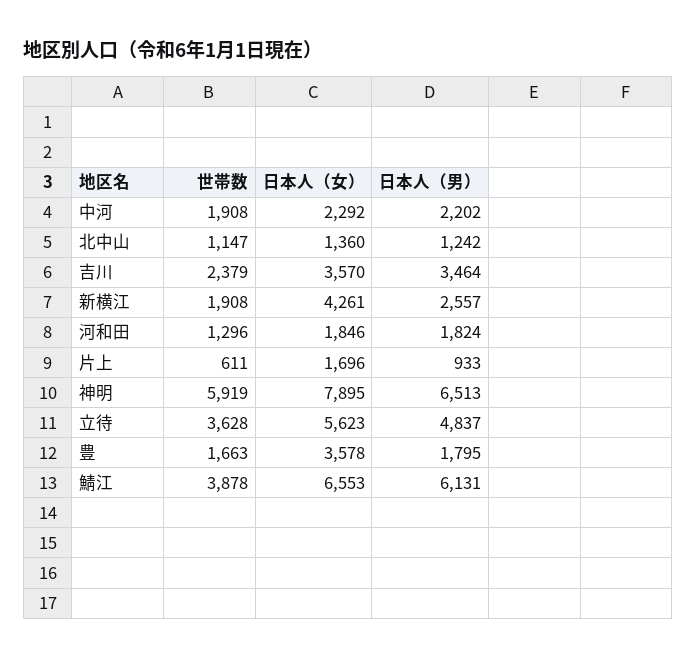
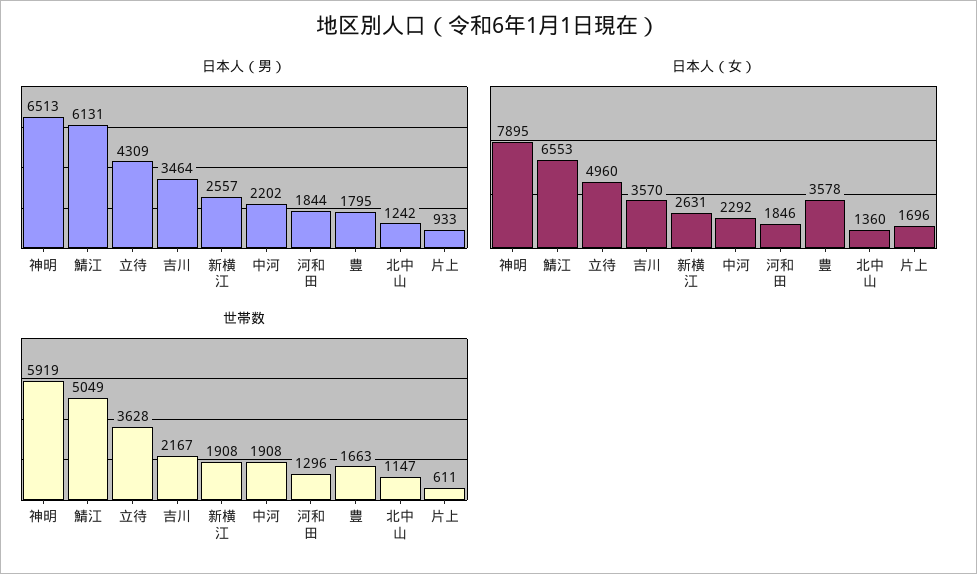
  {
    "世帯数": {
      "中河": 1908,
      "北中山": 1147,
-     "吉川": 2379,
+     "吉川": 2167,
      "新横江": 1908,
      "河和田": 1296,
      "片上": 611,
      "神明": 5919,
      "立待": 3628,
      "豊": 1663,
-     "鯖江": 3878
+     "鯖江": 5049
    },
    "日本人（女）": {
      "中河": 2292,
      "北中山": 1360,
      "吉川": 3570,
-     "新横江": 4261,
+     "新横江": 2631,
      "河和田": 1846,
      "片上": 1696,
      "神明": 7895,
-     "立待": 5623,
+     "立待": 4960,
      "豊": 3578,
      "鯖江": 6553
    },
    "日本人（男）": {
      "中河": 2202,
      "北中山": 1242,
      "吉川": 3464,
      "新横江": 2557,
-     "河和田": 1824,
+     "河和田": 1844,
      "片上": 933,
      "神明": 6513,
-     "立待": 4837,
+     "立待": 4309,
      "豊": 1795,
      "鯖江": 6131
    }
  }

